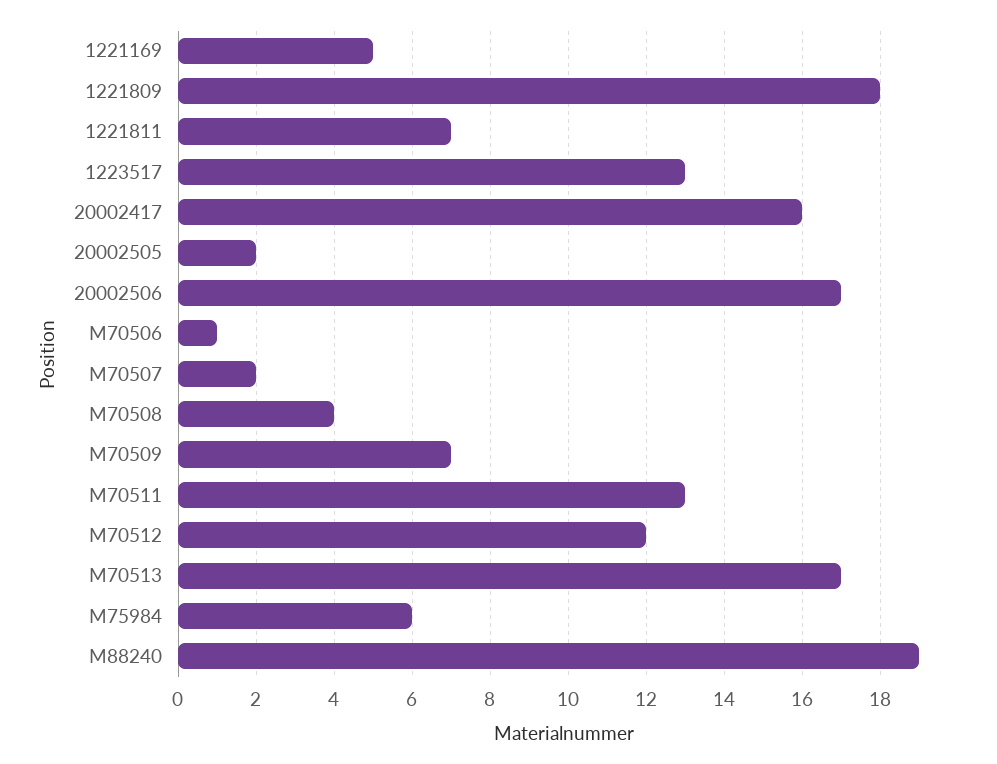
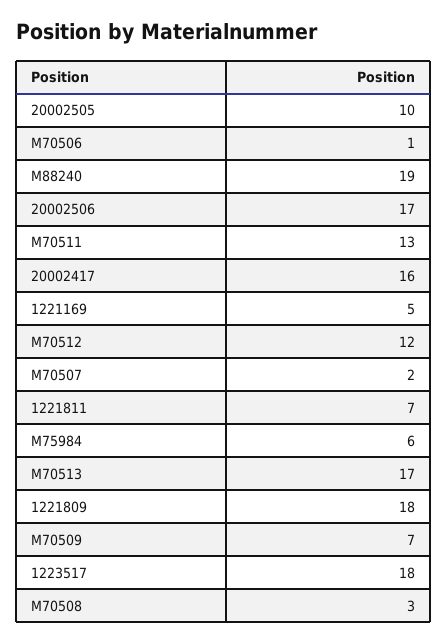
  {
    "1221169": 5,
    "1221809": 18,
    "1221811": 7,
-   "1223517": 13,
+   "1223517": 18,
    "20002417": 16,
-   "20002505": 2,
+   "20002505": 10,
    "20002506": 17,
    "M70506": 1,
    "M70507": 2,
-   "M70508": 4,
+   "M70508": 3,
    "M70509": 7,
    "M70511": 13,
    "M70512": 12,
    "M70513": 17,
    "M75984": 6,
    "M88240": 19
  }

